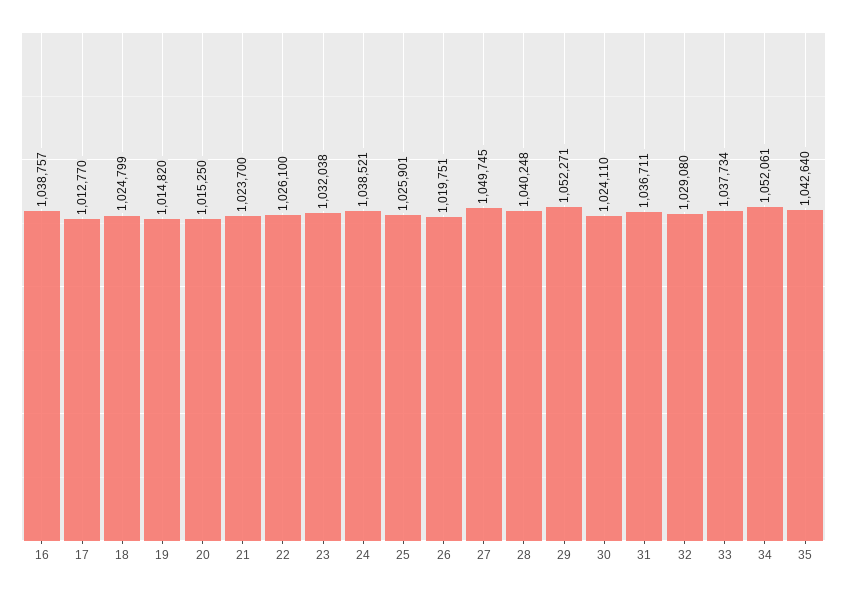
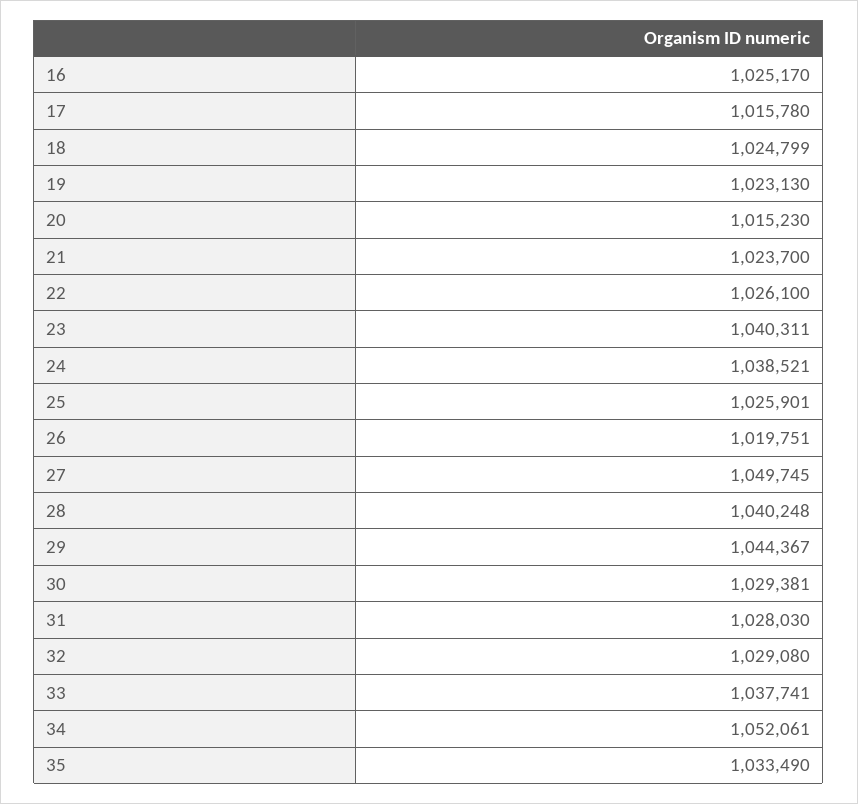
  {
-   "16": 1038757,
+   "16": 1025170,
-   "17": 1012770,
+   "17": 1015780,
    "18": 1024799,
-   "19": 1014820,
+   "19": 1023130,
-   "20": 1015250,
+   "20": 1015230,
    "21": 1023700,
    "22": 1026100,
-   "23": 1032038,
+   "23": 1040311,
    "24": 1038521,
    "25": 1025901,
    "26": 1019751,
    "27": 1049745,
    "28": 1040248,
-   "29": 1052271,
+   "29": 1044367,
-   "30": 1024110,
+   "30": 1029381,
-   "31": 1036711,
+   "31": 1028030,
    "32": 1029080,
-   "33": 1037734,
+   "33": 1037741,
    "34": 1052061,
-   "35": 1042640
+   "35": 1033490
  }

